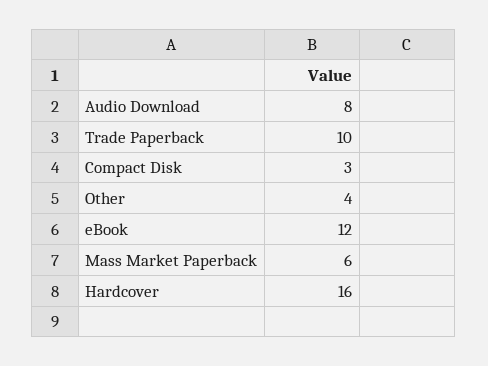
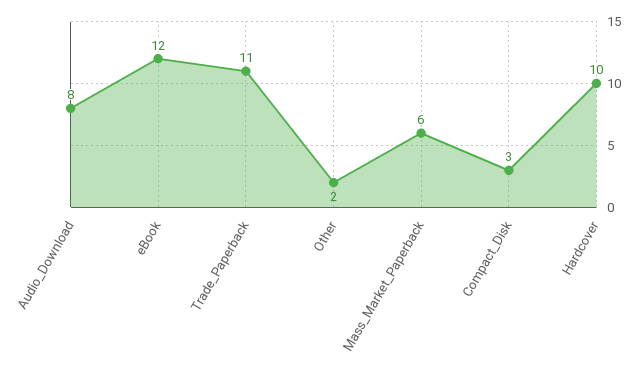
  {
    "Audio Download": 8,
-   "Trade Paperback": 10,
+   "Trade Paperback": 11,
    "Compact Disk": 3,
-   "Other": 4,
+   "Other": 2,
    "eBook": 12,
    "Mass Market Paperback": 6,
-   "Hardcover": 16
+   "Hardcover": 10
  }

